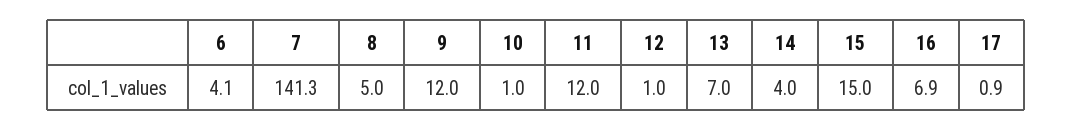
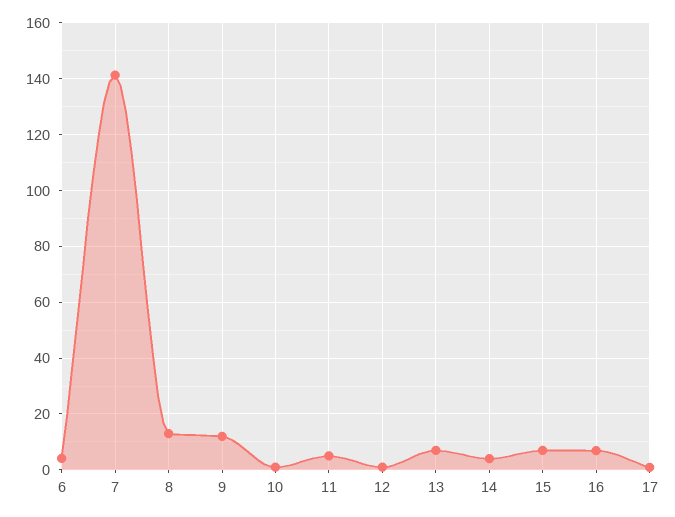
  {
    "6": 4.1,
    "7": 141.3,
-   "8": 5,
+   "8": 12.5,
    "9": 12,
    "10": 1,
-   "11": 12,
+   "11": 5,
    "12": 1,
    "13": 7,
    "14": 4,
-   "15": 15,
+   "15": 7.5,
    "16": 6.9,
    "17": 0.9
  }

